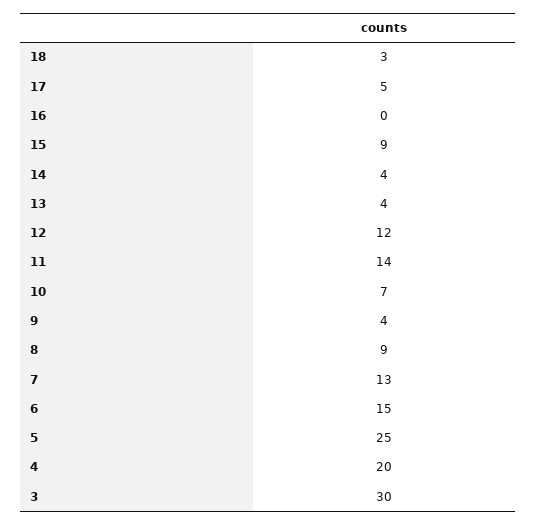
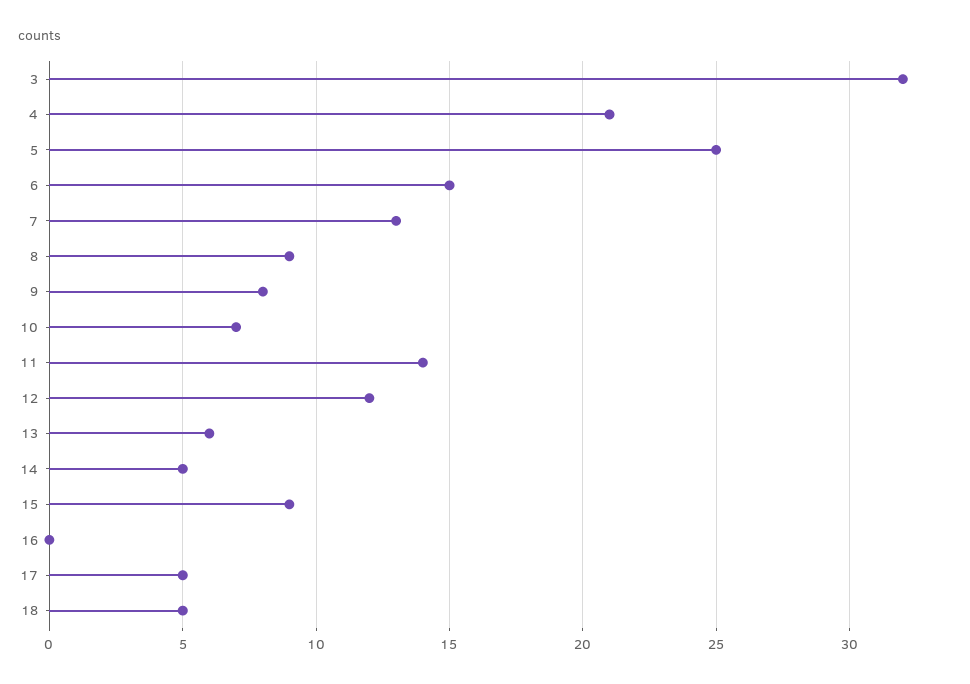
  {
-   "18": 3,
+   "18": 5,
    "17": 5,
    "16": 0,
    "15": 9,
-   "14": 4,
+   "14": 5,
-   "13": 4,
+   "13": 6,
    "12": 12,
    "11": 14,
    "10": 7,
-   "9": 4,
+   "9": 8,
    "8": 9,
    "7": 13,
    "6": 15,
    "5": 25,
-   "4": 20,
+   "4": 21,
-   "3": 30
+   "3": 32
  }

